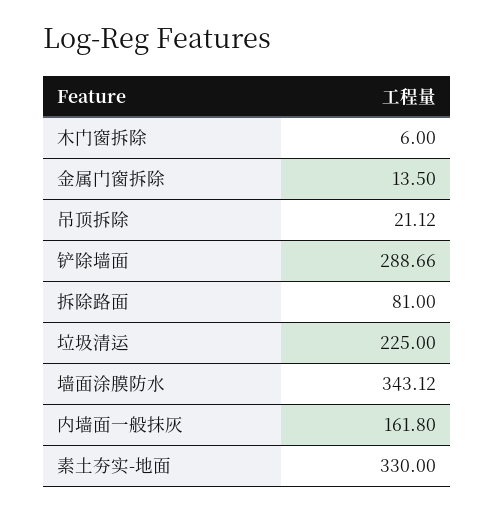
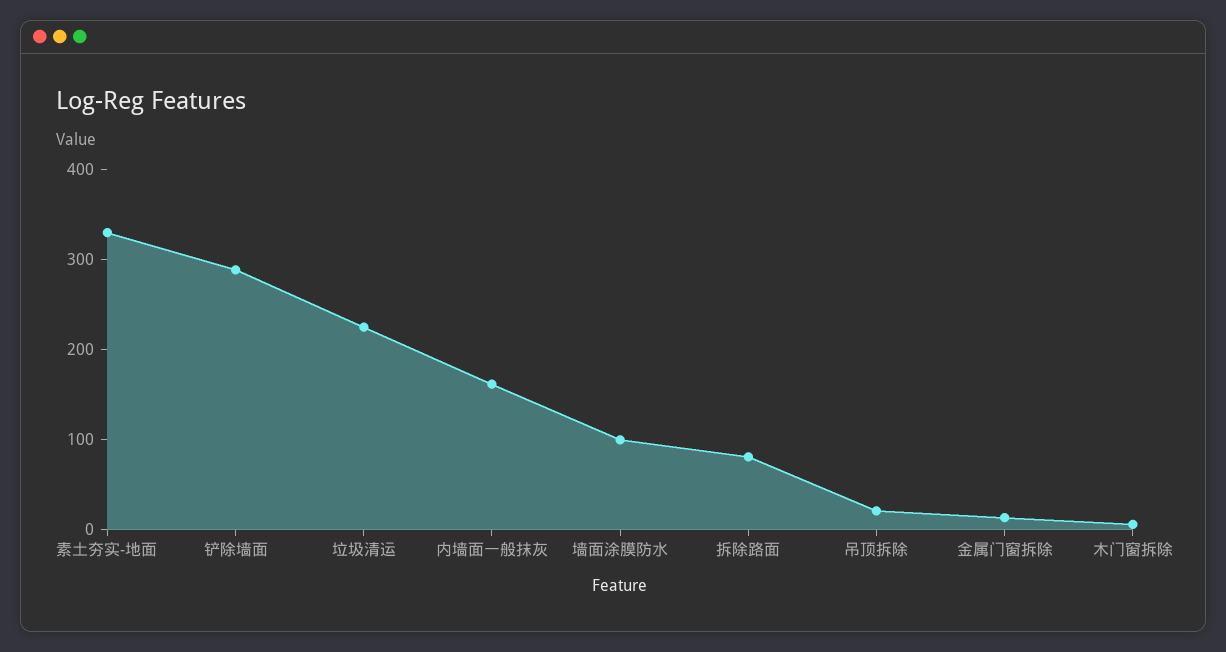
  {
    "木门窗拆除": 6,
    "金属门窗拆除": 13.5,
    "吊顶拆除": 21.12,
    "铲除墙面": 288.66,
    "拆除路面": 81,
    "垃圾清运": 225,
-   "墙面涂膜防水": 343.12,
+   "墙面涂膜防水": 100,
    "内墙面一般抹灰": 161.8,
    "素土夯实-地面": 330
  }

